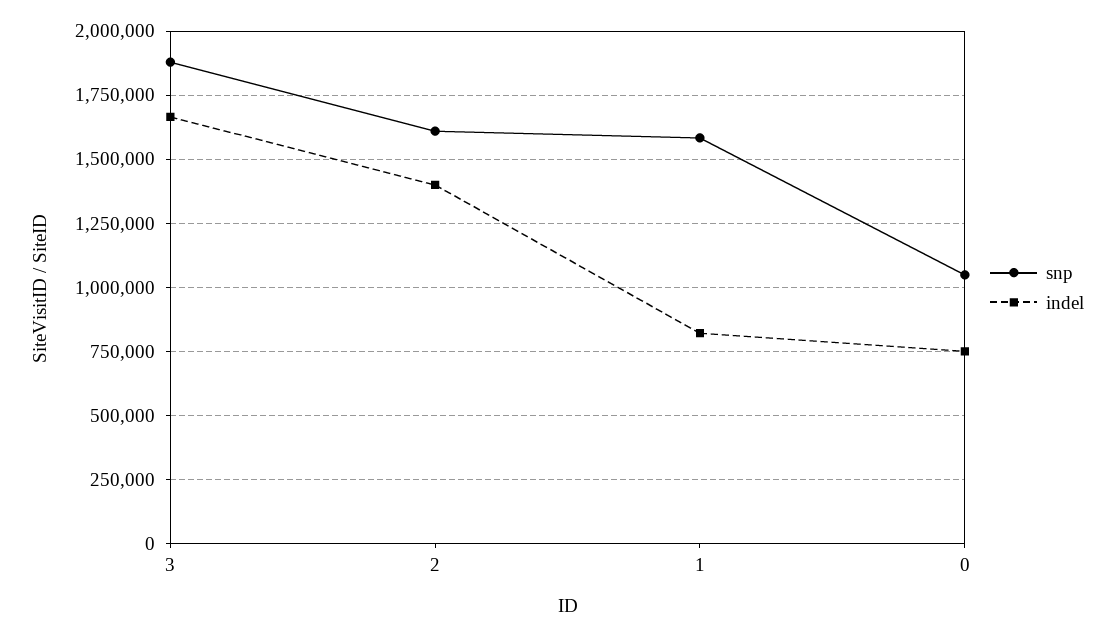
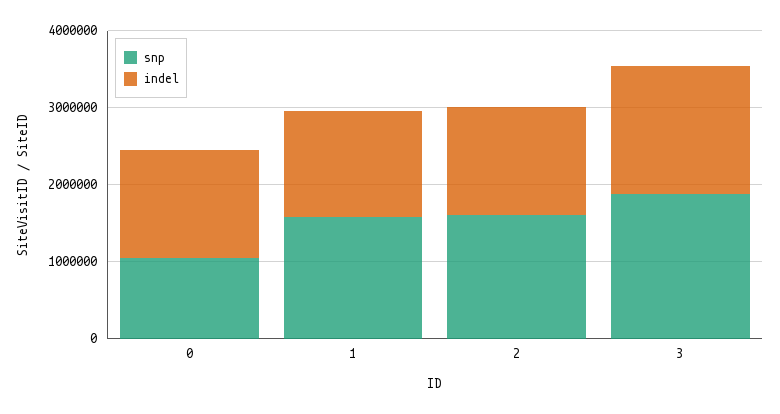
  {
    "snp": {
      "3": 1875000,
      "2": 1600000,
      "1": 1575000,
      "0": 1050000
    },
    "indel": {
      "3": 1675000,
      "2": 1400000,
-     "1": 825000,
+     "1": 1400000,
-     "0": 750000
+     "0": 1400000
    }
  }

